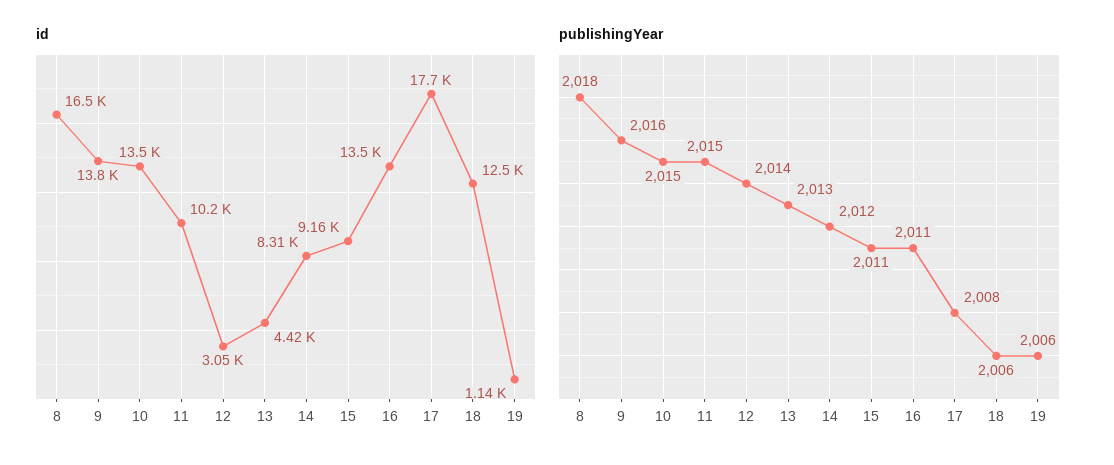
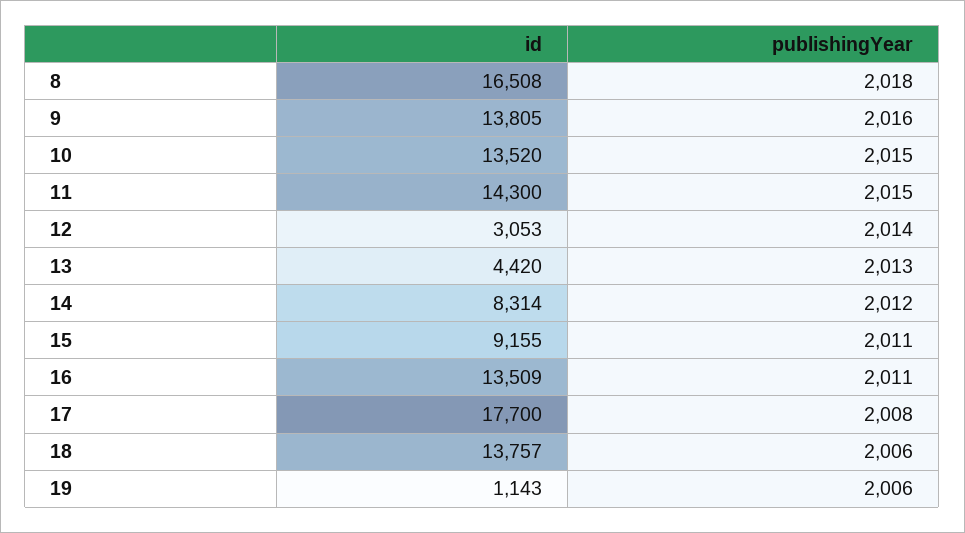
  {
    "id": {
      "8": 16508,
      "9": 13805,
      "10": 13520,
-     "11": 10200,
+     "11": 14300,
      "12": 3053,
      "13": 4420,
      "14": 8314,
      "15": 9155,
      "16": 13509,
      "17": 17700,
-     "18": 12500,
+     "18": 13757,
      "19": 1143
    },
    "publishingYear": {
      "8": 2018,
      "9": 2016,
      "10": 2015,
      "11": 2015,
      "12": 2014,
      "13": 2013,
      "14": 2012,
      "15": 2011,
      "16": 2011,
      "17": 2008,
      "18": 2006,
      "19": 2006
    }
  }

